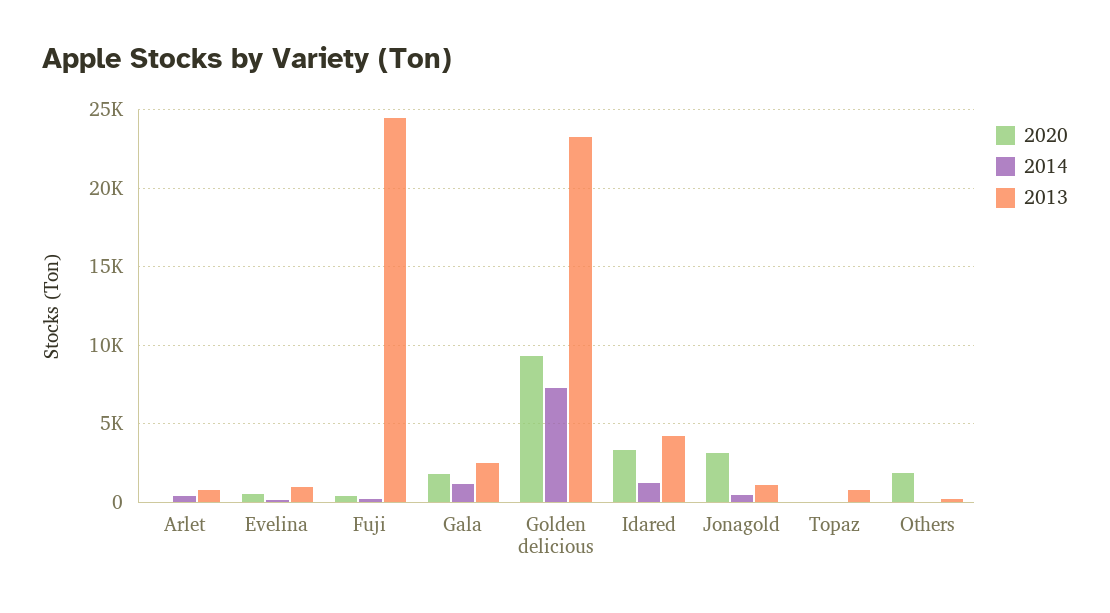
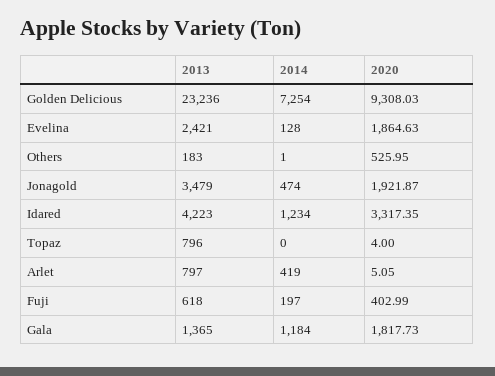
  {
    "2020": {
      "Arlet": 5.05,
-     "Evelina": 500,
+     "Evelina": 1864.63,
      "Fuji": 402.99,
      "Gala": 1817.73,
      "Golden delicious": 9308.03,
      "Idared": 3317.35,
-     "Jonagold": 3000,
+     "Jonagold": 1921.87,
      "Topaz": 4,
-     "Others": 2000
+     "Others": 525.95
    },
    "2014": {
      "Arlet": 419,
      "Evelina": 128,
      "Fuji": 197,
      "Gala": 1184,
      "Golden delicious": 7254,
      "Idared": 1234,
      "Jonagold": 474,
      "Topaz": 0,
      "Others": 1
    },
    "2013": {
      "Arlet": 797,
-     "Evelina": 1000,
+     "Evelina": 2421,
-     "Fuji": 24500,
+     "Fuji": 618,
-     "Gala": 2500,
+     "Gala": 1365,
      "Golden delicious": 23236,
      "Idared": 4223,
-     "Jonagold": 1000,
+     "Jonagold": 3479,
      "Topaz": 796,
      "Others": 183
    }
  }

